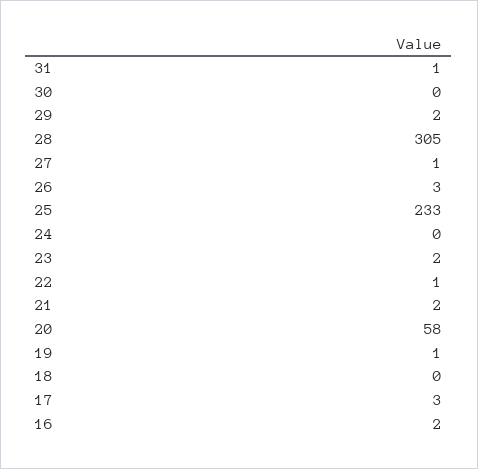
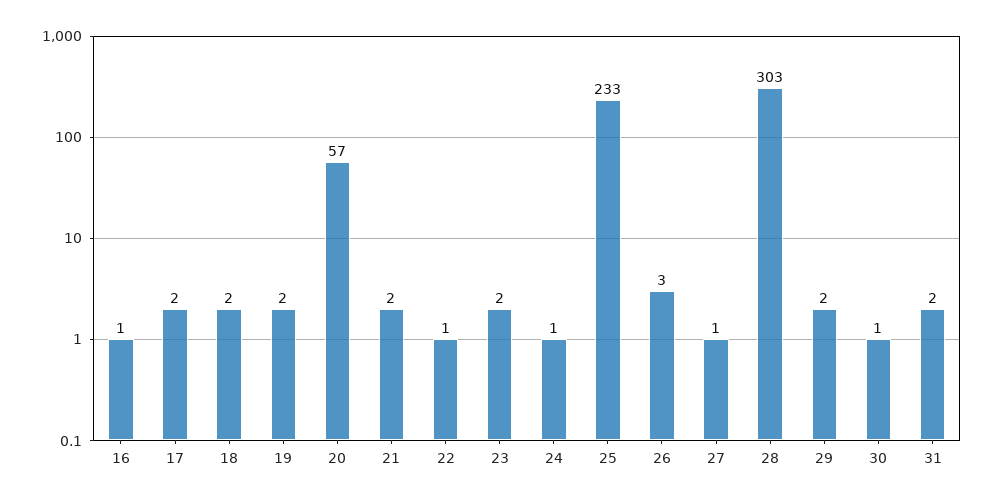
  {
-   "31": 1,
+   "31": 2,
-   "30": 0,
+   "30": 1,
    "29": 2,
-   "28": 305,
+   "28": 303,
    "27": 1,
    "26": 3,
    "25": 233,
-   "24": 0,
+   "24": 1,
    "23": 2,
    "22": 1,
    "21": 2,
-   "20": 58,
+   "20": 57,
-   "19": 1,
+   "19": 2,
-   "18": 0,
+   "18": 2,
-   "17": 3,
+   "17": 2,
-   "16": 2
+   "16": 1
  }

